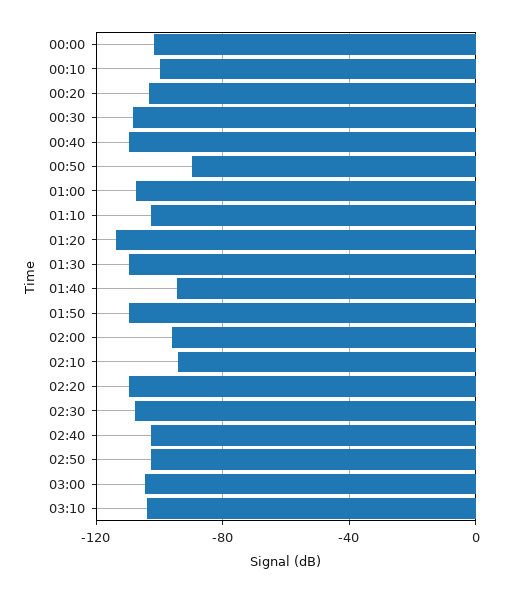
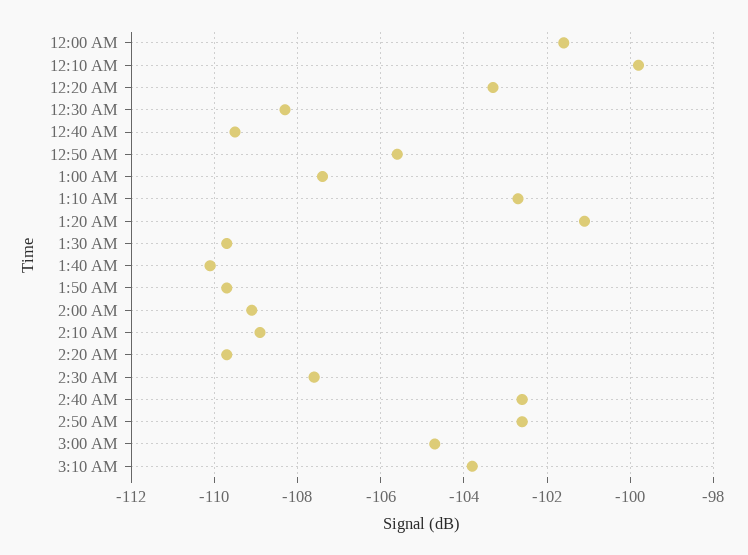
  {
    "00:00": -101.5,
    "00:10": -100,
    "00:20": -103.5,
    "00:30": -108.5,
    "00:40": -109.5,
-   "00:50": -90,
+   "00:50": -105.5,
    "01:00": -107.5,
    "01:10": -102.5,
-   "01:20": -115,
+   "01:20": -101,
    "01:30": -109.5,
-   "01:40": -95,
+   "01:40": -110,
    "01:50": -109.5,
-   "02:00": -95,
+   "02:00": -109,
-   "02:10": -95,
+   "02:10": -109,
    "02:20": -109.5,
    "02:30": -107.5,
    "02:40": -102.5,
    "02:50": -102.5,
    "03:00": -104.5,
    "03:10": -104
  }

